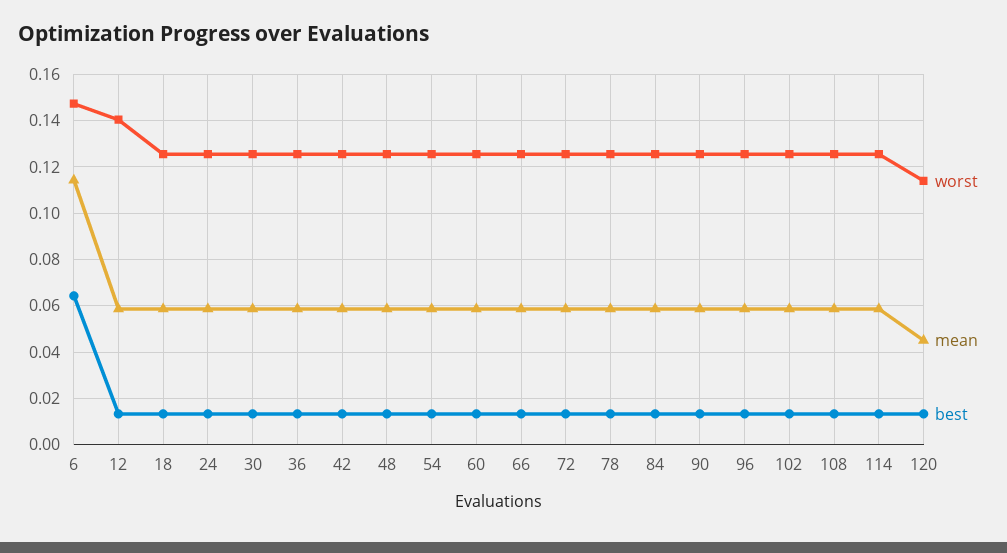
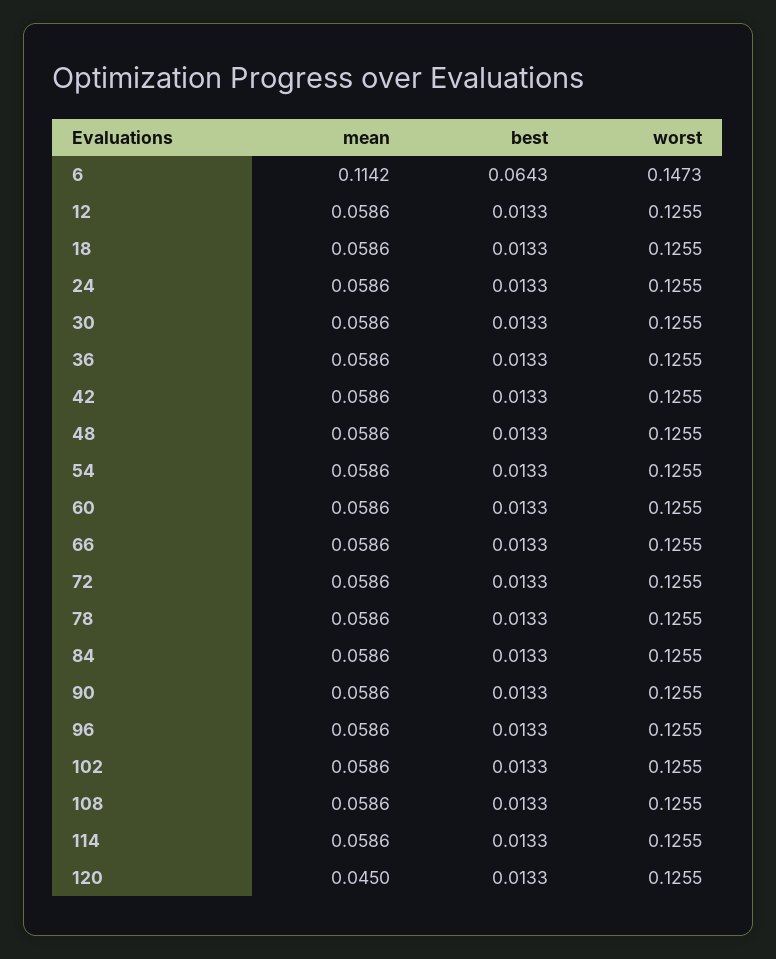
  {
    "worst": {
      "6": 0.1473,
-     "12": 0.14,
+     "12": 0.1255,
      "18": 0.1255,
      "24": 0.1255,
      "30": 0.1255,
      "36": 0.1255,
      "42": 0.1255,
      "48": 0.1255,
      "54": 0.1255,
      "60": 0.1255,
      "66": 0.1255,
      "72": 0.1255,
      "78": 0.1255,
      "84": 0.1255,
      "90": 0.1255,
      "96": 0.1255,
      "102": 0.1255,
      "108": 0.1255,
      "114": 0.1255,
-     "120": 0.115
+     "120": 0.1255
    },
    "mean": {
      "6": 0.1142,
      "12": 0.0586,
      "18": 0.0586,
      "24": 0.0586,
      "30": 0.0586,
      "36": 0.0586,
      "42": 0.0586,
      "48": 0.0586,
      "54": 0.0586,
      "60": 0.0586,
      "66": 0.0586,
      "72": 0.0586,
      "78": 0.0586,
      "84": 0.0586,
      "90": 0.0586,
      "96": 0.0586,
      "102": 0.0586,
      "108": 0.0586,
      "114": 0.0586,
      "120": 0.045
    },
    "best": {
      "6": 0.0643,
      "12": 0.0133,
      "18": 0.0133,
      "24": 0.0133,
      "30": 0.0133,
      "36": 0.0133,
      "42": 0.0133,
      "48": 0.0133,
      "54": 0.0133,
      "60": 0.0133,
      "66": 0.0133,
      "72": 0.0133,
      "78": 0.0133,
      "84": 0.0133,
      "90": 0.0133,
      "96": 0.0133,
      "102": 0.0133,
      "108": 0.0133,
      "114": 0.0133,
      "120": 0.0133
    }
  }

